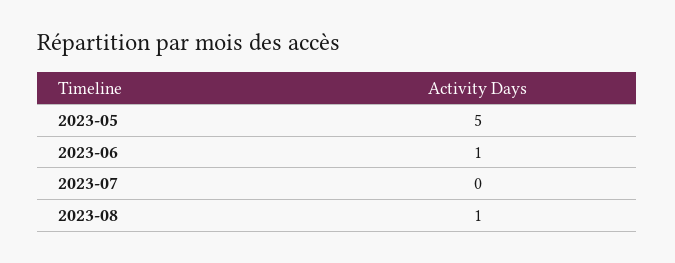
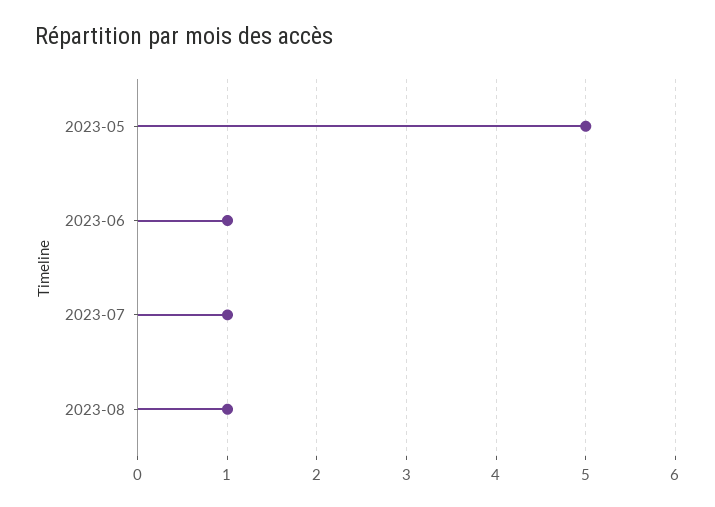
  {
    "2023-05": 5,
    "2023-06": 1,
-   "2023-07": 0,
+   "2023-07": 1,
    "2023-08": 1
  }

